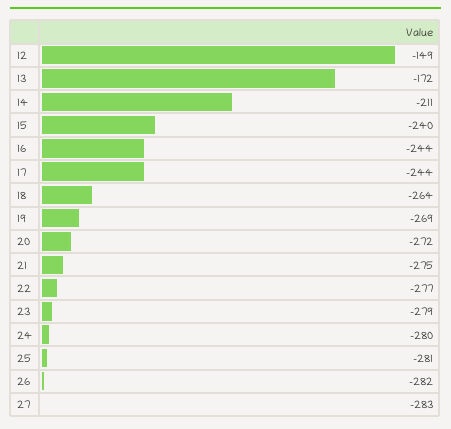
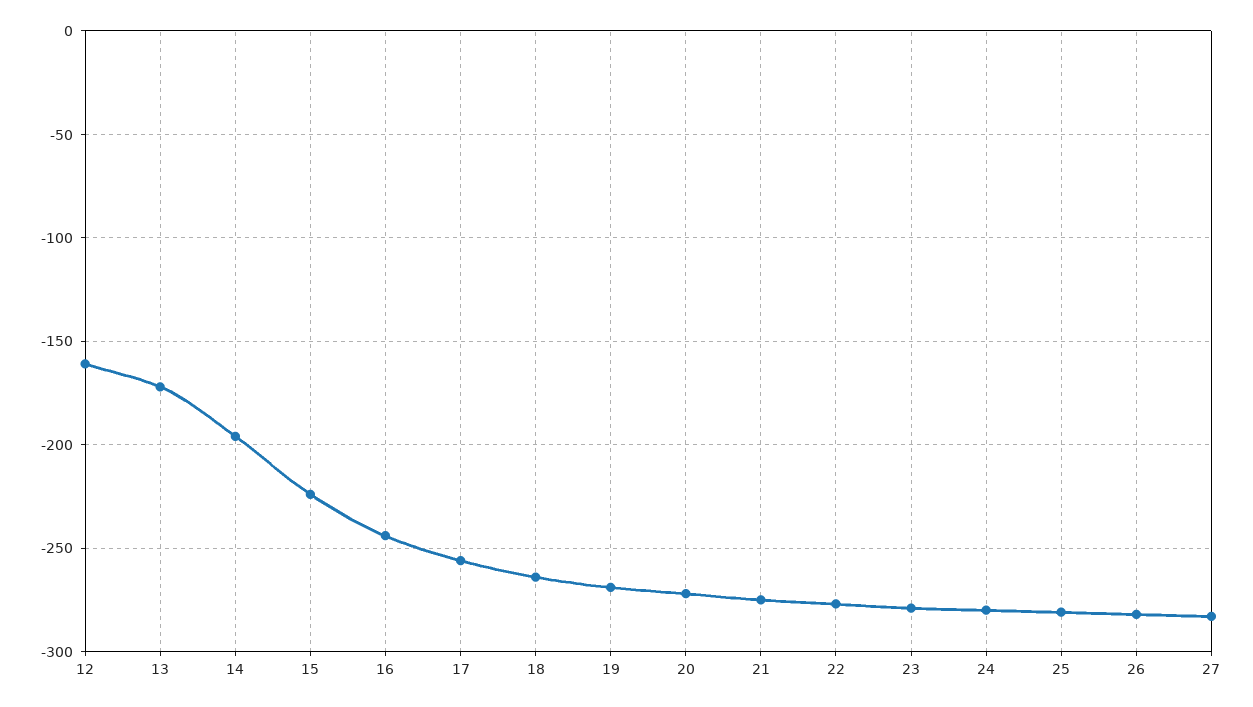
  {
-   "12": -149,
+   "12": -160,
    "13": -172,
-   "14": -211,
+   "14": -195,
-   "15": -240,
+   "15": -225,
    "16": -244,
-   "17": -244,
+   "17": -255,
    "18": -264,
    "19": -269,
    "20": -272,
    "21": -275,
    "22": -277,
    "23": -279,
    "24": -280,
    "25": -281,
    "26": -282,
    "27": -283
  }

